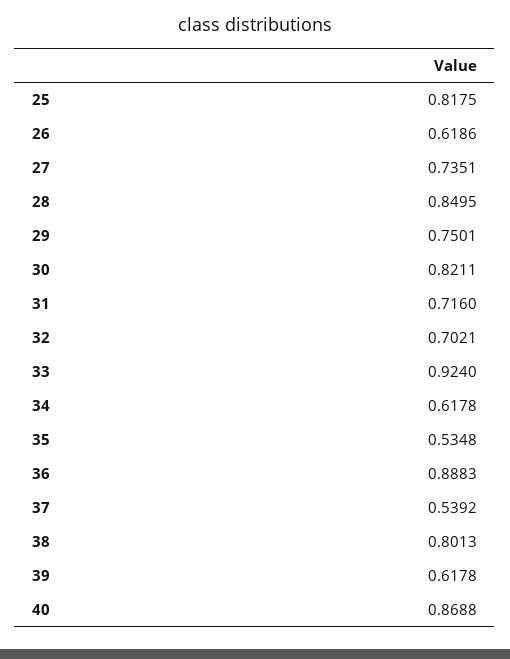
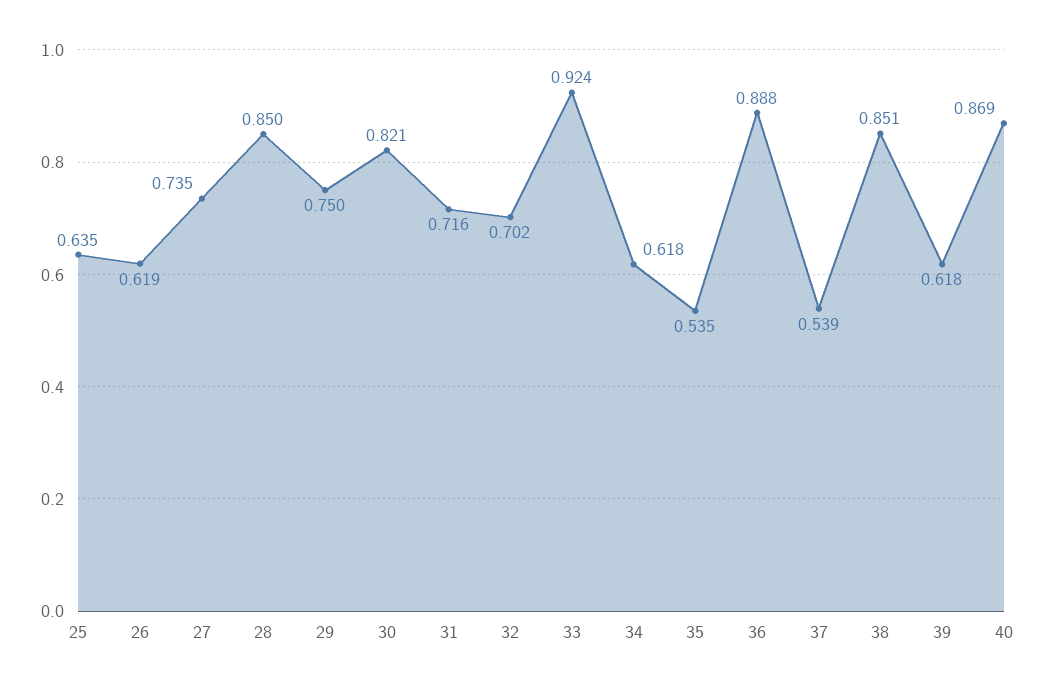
  {
-   "25": 0.8175,
+   "25": 0.635,
    "26": 0.6186,
    "27": 0.7351,
    "28": 0.8495,
    "29": 0.7501,
    "30": 0.8211,
    "31": 0.716,
    "32": 0.7021,
    "33": 0.924,
    "34": 0.6178,
    "35": 0.5348,
    "36": 0.8883,
    "37": 0.5392,
-   "38": 0.8013,
+   "38": 0.851,
    "39": 0.6178,
    "40": 0.8688
  }

